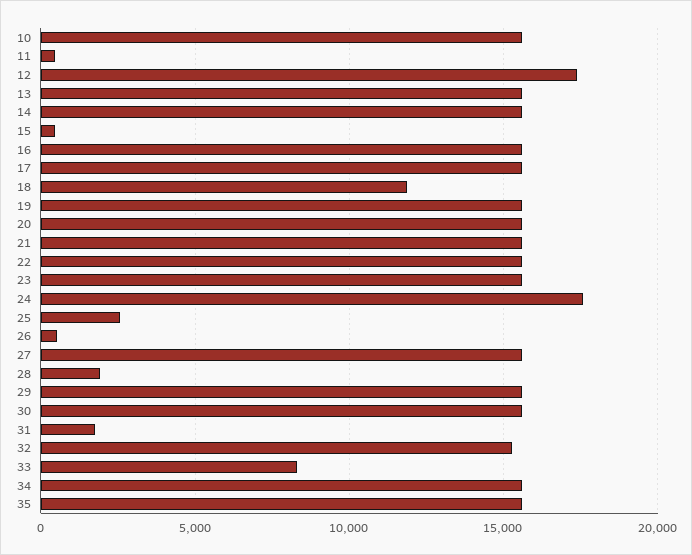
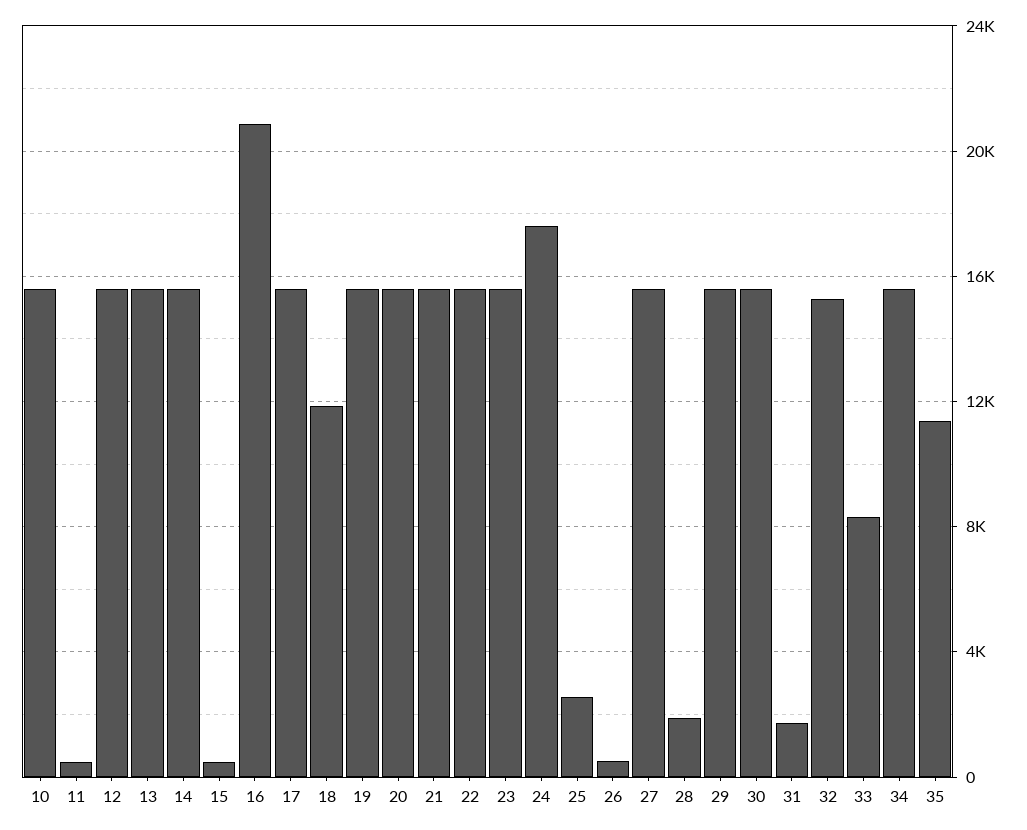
  {
    "10": 15500,
    "11": 500,
-   "12": 17500,
+   "12": 15500,
    "13": 15500,
    "14": 15500,
    "15": 500,
-   "16": 15500,
+   "16": 21000,
    "17": 15500,
    "18": 12000,
    "19": 15500,
    "20": 15500,
    "21": 15500,
    "22": 15500,
    "23": 15500,
    "24": 17500,
    "25": 2500,
    "26": 500,
    "27": 15500,
    "28": 2000,
    "29": 15500,
    "30": 15500,
    "31": 1500,
    "32": 15500,
    "33": 8500,
    "34": 15500,
-   "35": 15500
+   "35": 11500
  }

